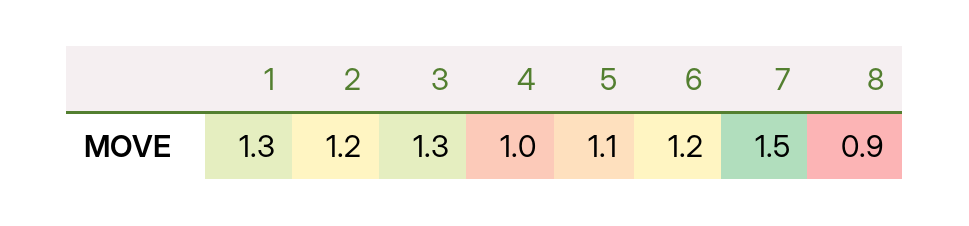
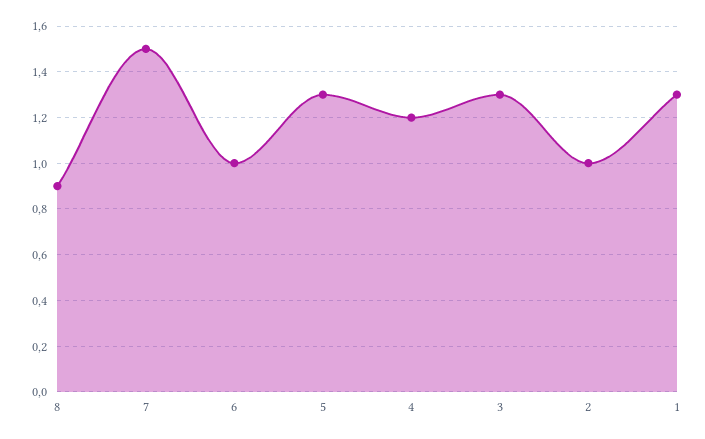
  {
    "1": 1.3,
-   "2": 1.2,
+   "2": 1,
    "3": 1.3,
-   "4": 1,
+   "4": 1.2,
-   "5": 1.1,
+   "5": 1.3,
-   "6": 1.2,
+   "6": 1,
    "7": 1.5,
    "8": 0.9
  }

